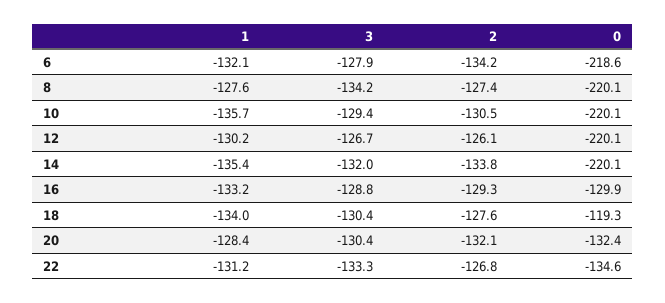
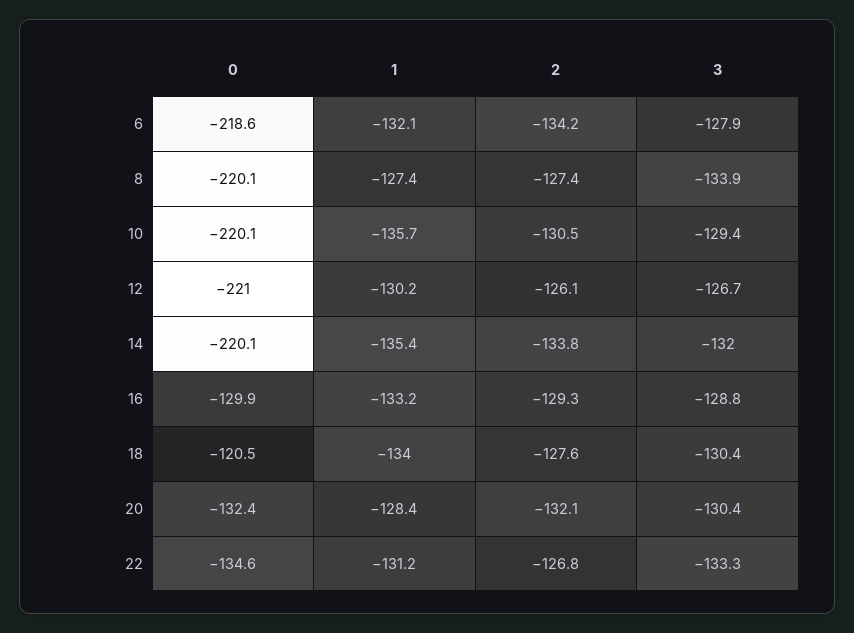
  {
    "1": {
      "6": -132.1,
-     "8": -127.6,
+     "8": -127.4,
      "10": -135.7,
      "12": -130.2,
      "14": -135.4,
      "16": -133.2,
      "18": -134,
      "20": -128.4,
      "22": -131.2
    },
    "3": {
      "6": -127.9,
-     "8": -134.2,
+     "8": -133.9,
      "10": -129.4,
      "12": -126.7,
      "14": -132,
      "16": -128.8,
      "18": -130.4,
      "20": -130.4,
      "22": -133.3
    },
    "2": {
      "6": -134.2,
      "8": -127.4,
      "10": -130.5,
      "12": -126.1,
      "14": -133.8,
      "16": -129.3,
      "18": -127.6,
      "20": -132.1,
      "22": -126.8
    },
    "0": {
      "6": -218.6,
      "8": -220.1,
      "10": -220.1,
-     "12": -220.1,
+     "12": -221,
      "14": -220.1,
      "16": -129.9,
-     "18": -119.3,
+     "18": -120.5,
      "20": -132.4,
      "22": -134.6
    }
  }

